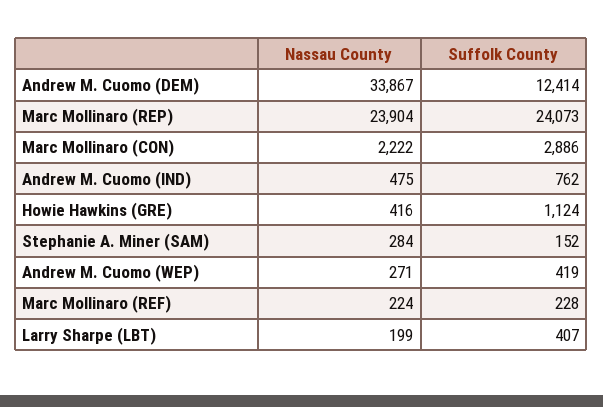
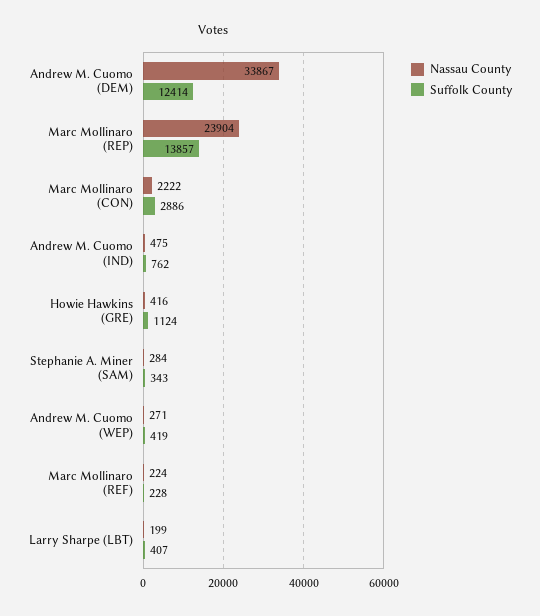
  {
    "Nassau County": {
      "Andrew M. Cuomo (DEM)": 33867,
      "Marc Mollinaro (REP)": 23904,
      "Marc Mollinaro (CON)": 2222,
      "Andrew M. Cuomo (IND)": 475,
      "Howie Hawkins (GRE)": 416,
      "Stephanie A. Miner (SAM)": 284,
      "Andrew M. Cuomo (WEP)": 271,
      "Marc Mollinaro (REF)": 224,
      "Larry Sharpe (LBT)": 199
    },
    "Suffolk County": {
      "Andrew M. Cuomo (DEM)": 12414,
-     "Marc Mollinaro (REP)": 24073,
+     "Marc Mollinaro (REP)": 13857,
      "Marc Mollinaro (CON)": 2886,
      "Andrew M. Cuomo (IND)": 762,
      "Howie Hawkins (GRE)": 1124,
-     "Stephanie A. Miner (SAM)": 152,
+     "Stephanie A. Miner (SAM)": 343,
      "Andrew M. Cuomo (WEP)": 419,
      "Marc Mollinaro (REF)": 228,
      "Larry Sharpe (LBT)": 407
    }
  }

